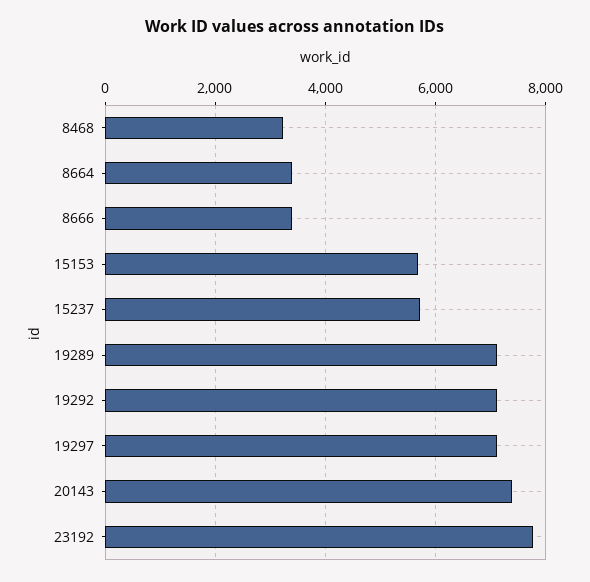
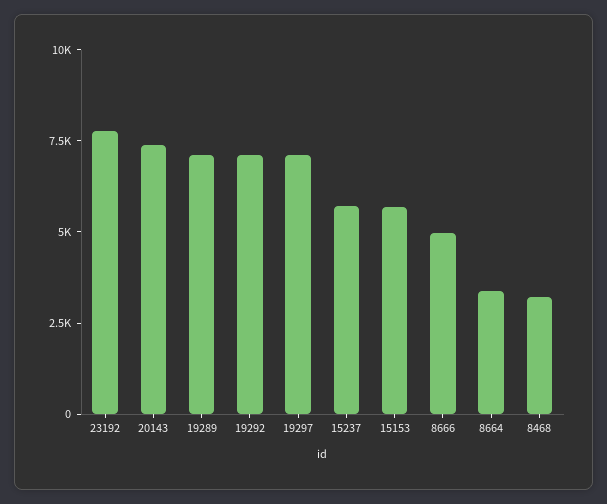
  {
    "8468": 3200,
    "8664": 3400,
-   "8666": 3400,
+   "8666": 5000,
    "15153": 5600,
    "15237": 5800,
    "19289": 7200,
    "19292": 7200,
    "19297": 7200,
    "20143": 7400,
    "23192": 7800
  }

